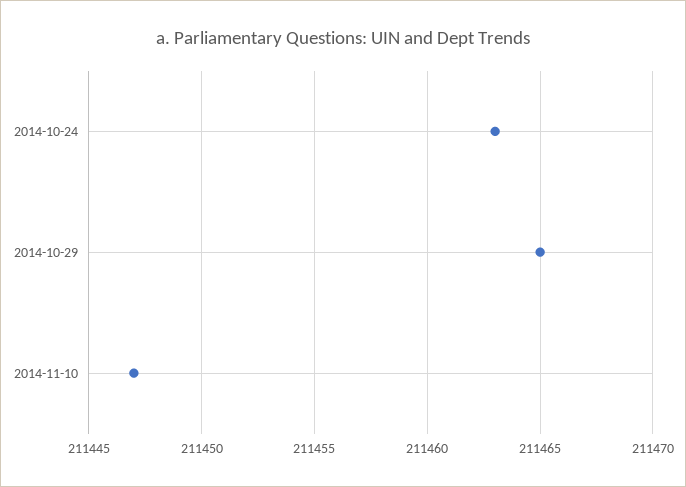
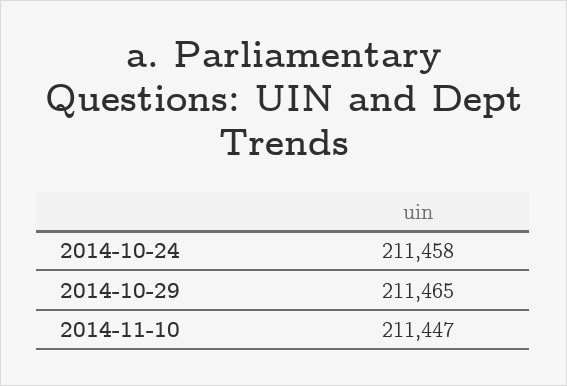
  {
-   "2014-10-24": 211463,
+   "2014-10-24": 211458,
    "2014-10-29": 211465,
    "2014-11-10": 211447
  }

